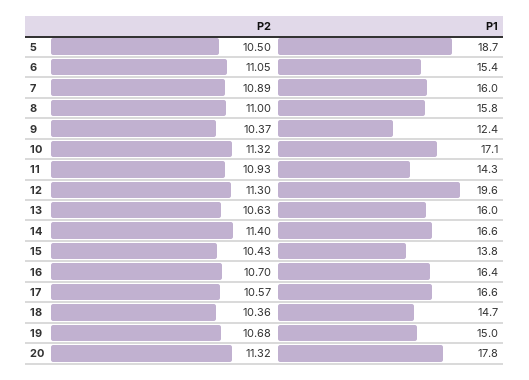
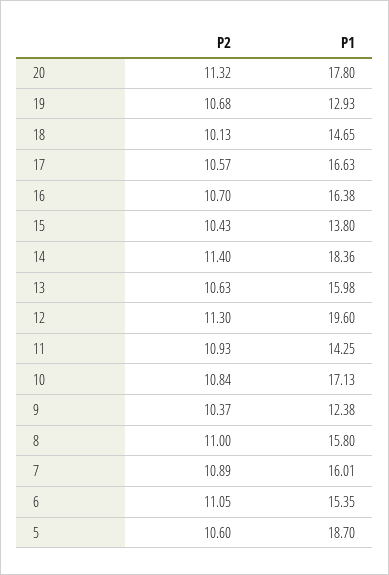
  {
    "P2": {
-     "5": 10.5,
+     "5": 10.6,
      "6": 11.05,
      "7": 10.89,
      "8": 11,
      "9": 10.37,
-     "10": 11.32,
+     "10": 10.84,
      "11": 10.93,
      "12": 11.3,
      "13": 10.63,
      "14": 11.4,
      "15": 10.43,
      "16": 10.7,
      "17": 10.57,
-     "18": 10.36,
+     "18": 10.13,
      "19": 10.68,
      "20": 11.32
    },
    "P1": {
      "5": 18.7,
      "6": 15.35,
      "7": 16.01,
      "8": 15.8,
      "9": 12.38,
      "10": 17.13,
      "11": 14.25,
      "12": 19.6,
      "13": 15.98,
-     "14": 16.6,
+     "14": 18.36,
      "15": 13.8,
      "16": 16.38,
      "17": 16.63,
      "18": 14.65,
-     "19": 15,
+     "19": 12.93,
      "20": 17.8
    }
  }

